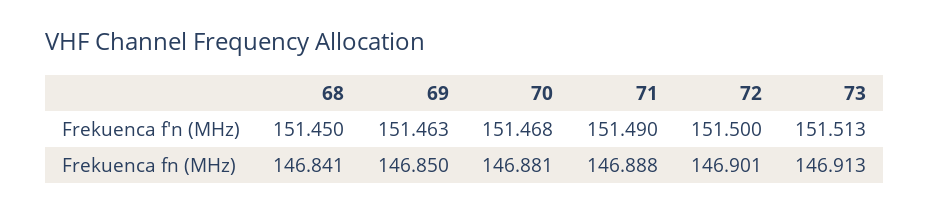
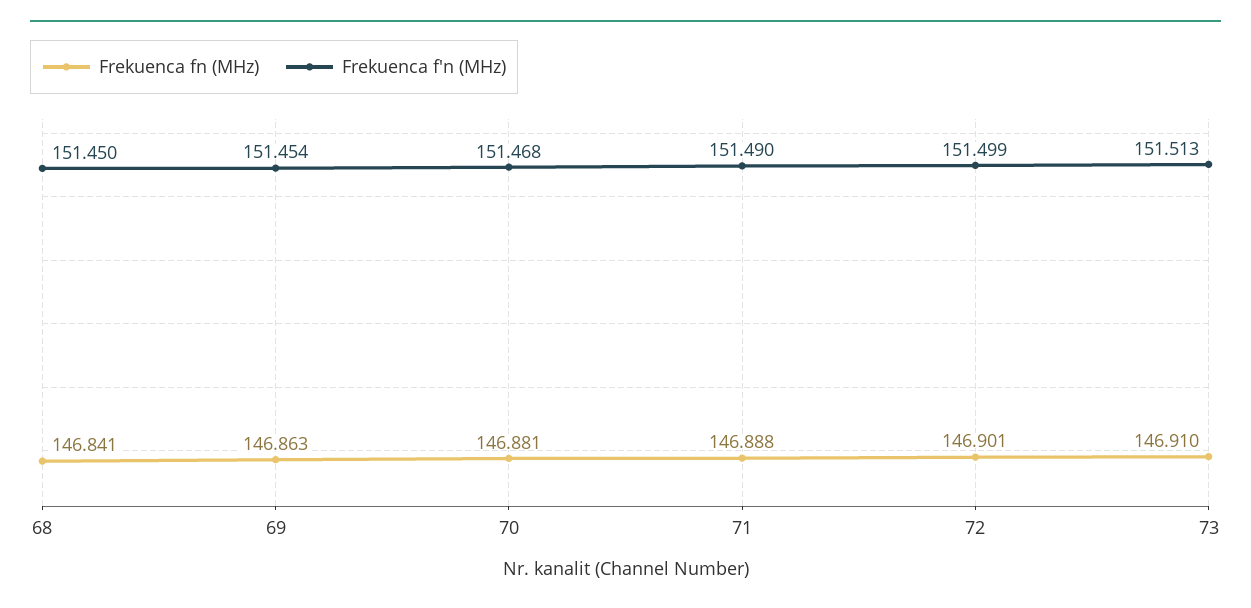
  {
    "Frekuenca f'n (MHz)": {
      "68": 151.45,
-     "69": 151.463,
+     "69": 151.454,
      "70": 151.468,
      "71": 151.49,
-     "72": 151.5,
+     "72": 151.499,
      "73": 151.513
    },
    "Frekuenca fn (MHz)": {
      "68": 146.841,
-     "69": 146.85,
+     "69": 146.863,
      "70": 146.881,
      "71": 146.888,
      "72": 146.901,
-     "73": 146.913
+     "73": 146.91
    }
  }

